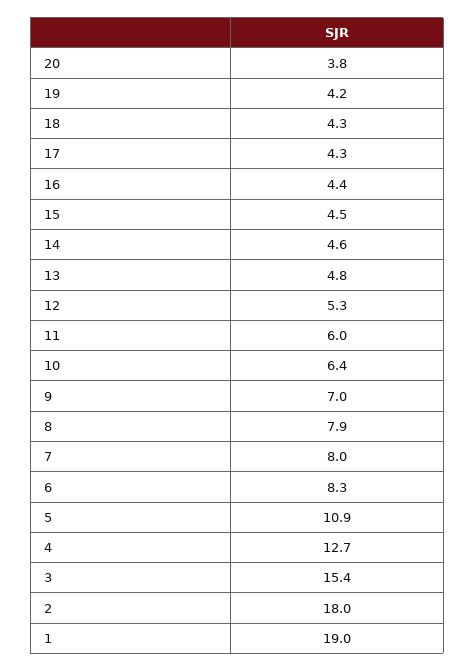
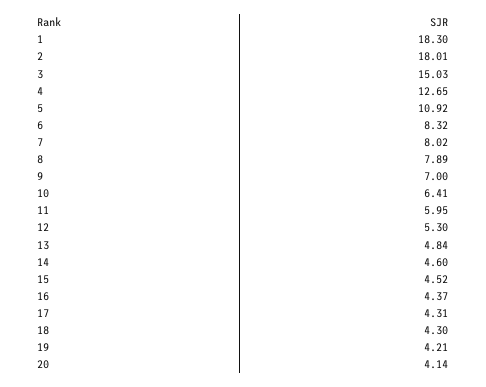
  {
-   "20": 3.8,
+   "20": 4.14,
    "19": 4.21,
    "18": 4.3,
    "17": 4.31,
    "16": 4.37,
    "15": 4.52,
    "14": 4.6,
    "13": 4.84,
    "12": 5.3,
    "11": 5.95,
    "10": 6.41,
    "9": 7,
    "8": 7.89,
    "7": 8.02,
    "6": 8.32,
    "5": 10.92,
    "4": 12.65,
-   "3": 15.4,
+   "3": 15.03,
    "2": 18.01,
-   "1": 19
+   "1": 18.3
  }

